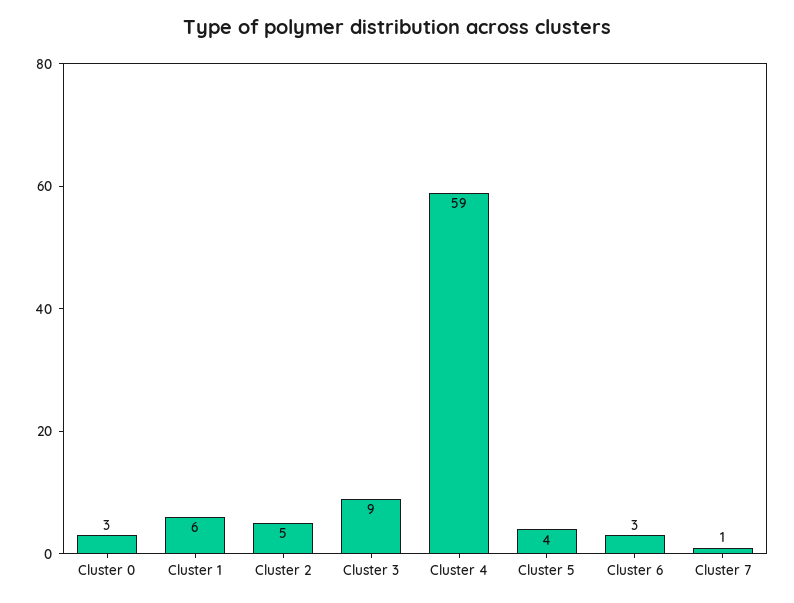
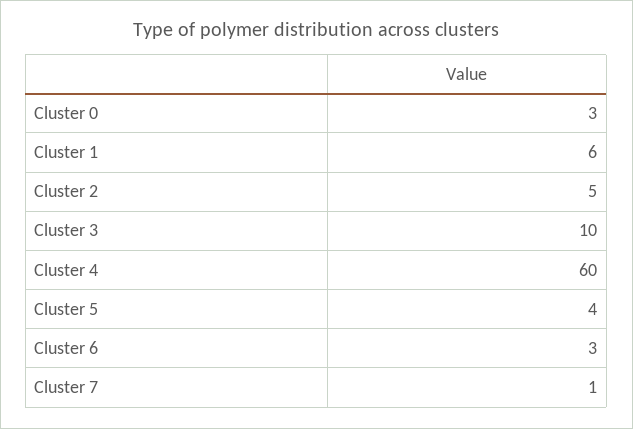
  {
    "Cluster 0": 3,
    "Cluster 1": 6,
    "Cluster 2": 5,
-   "Cluster 3": 9,
+   "Cluster 3": 10,
-   "Cluster 4": 59,
+   "Cluster 4": 60,
    "Cluster 5": 4,
    "Cluster 6": 3,
    "Cluster 7": 1
  }

